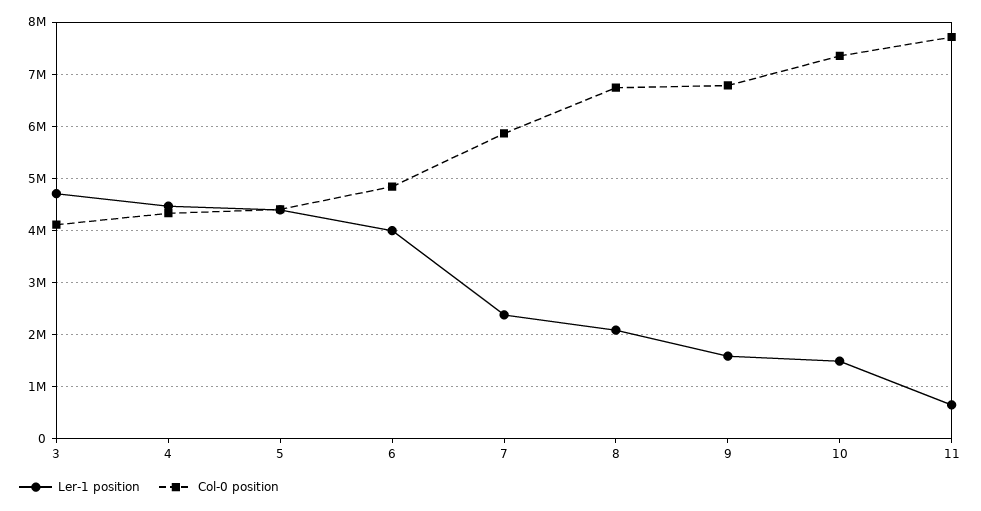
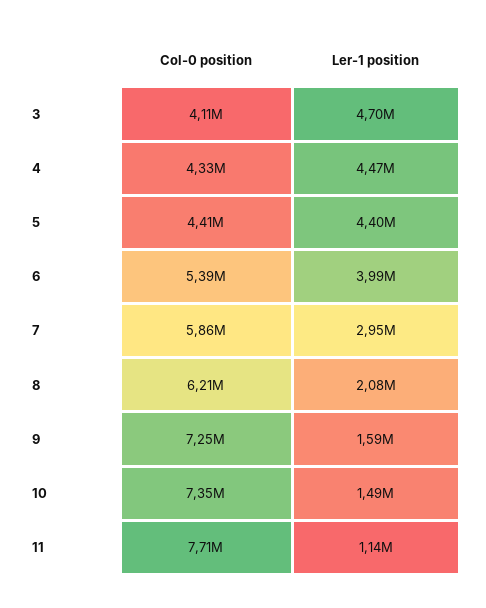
  {
    "Ler-1 position": {
      "3": 4700000,
      "4": 4470000,
      "5": 4400000,
      "6": 3990000,
-     "7": 2400000,
+     "7": 2950000,
      "8": 2080000,
      "9": 1590000,
      "10": 1490000,
-     "11": 600000
+     "11": 1140000
    },
    "Col-0 position": {
      "3": 4110000,
      "4": 4330000,
      "5": 4410000,
-     "6": 4800000,
+     "6": 5390000,
      "7": 5860000,
-     "8": 6800000,
+     "8": 6210000,
-     "9": 6800000,
+     "9": 7250000,
      "10": 7350000,
      "11": 7710000
    }
  }

